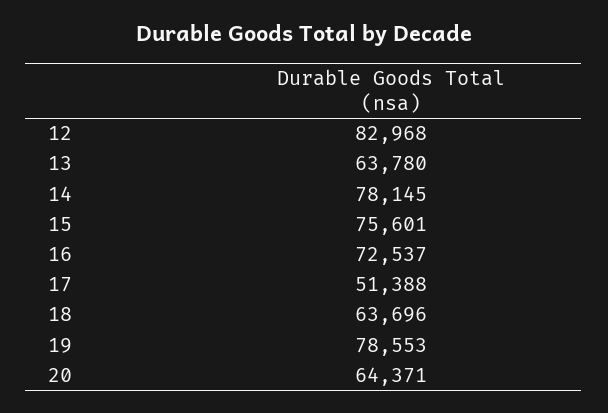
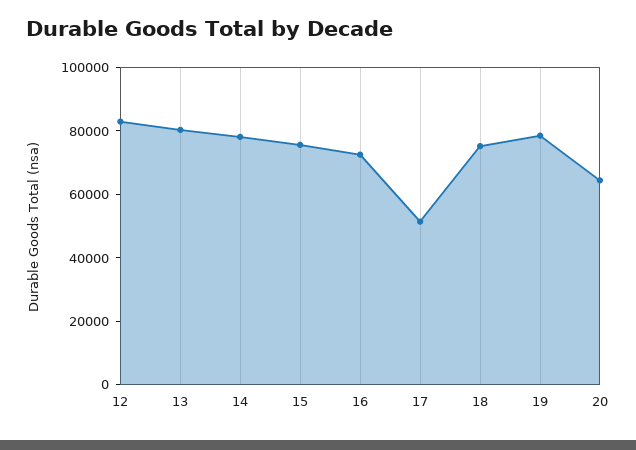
  {
    "12": 82968,
-   "13": 63780,
+   "13": 80000,
    "14": 78145,
    "15": 75601,
    "16": 72537,
    "17": 51388,
-   "18": 63696,
+   "18": 75000,
    "19": 78553,
    "20": 64371
  }

